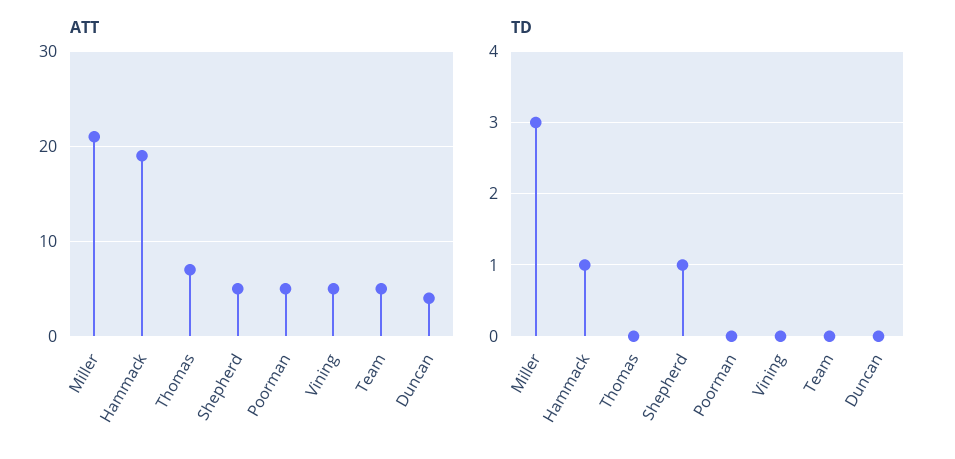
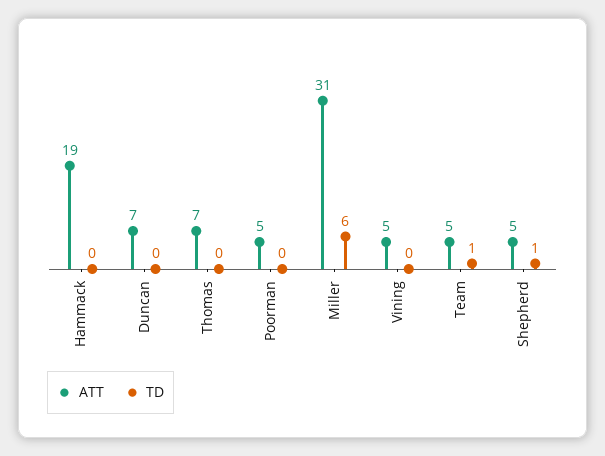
  {
    "ATT": {
-     "Miller": 21,
+     "Miller": 31,
      "Hammack": 19,
      "Thomas": 7,
      "Shepherd": 5,
      "Poorman": 5,
      "Vining": 5,
      "Team": 5,
-     "Duncan": 4
+     "Duncan": 7
    },
    "TD": {
-     "Miller": 3,
+     "Miller": 6,
-     "Hammack": 1,
+     "Hammack": 0,
      "Thomas": 0,
      "Shepherd": 1,
      "Poorman": 0,
      "Vining": 0,
-     "Team": 0,
+     "Team": 1,
      "Duncan": 0
    }
  }

